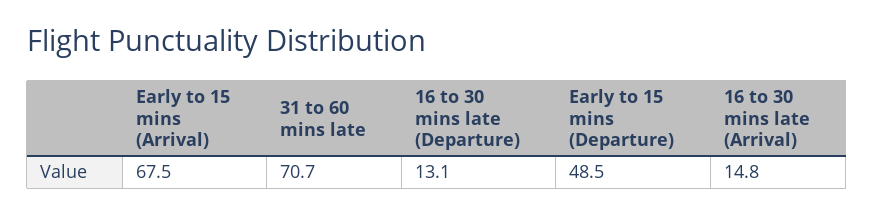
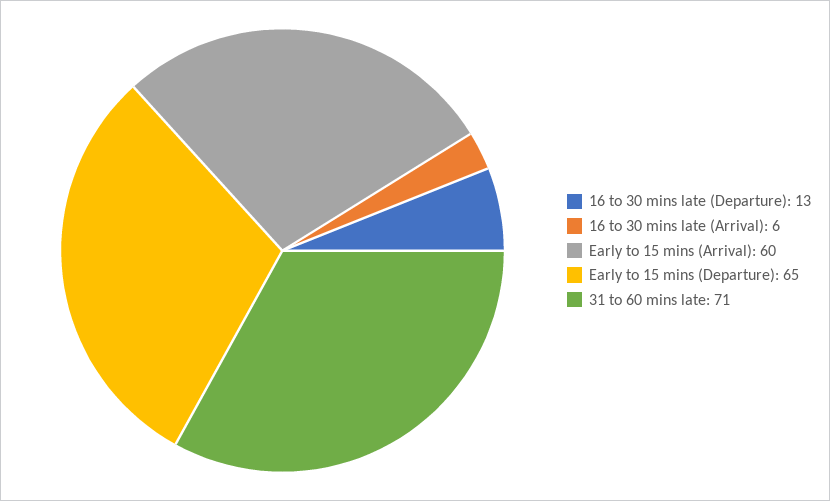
  {
-   "Early to 15 mins (Arrival)": 67.5,
+   "Early to 15 mins (Arrival)": 60,
    "31 to 60 mins late": 70.7,
    "16 to 30 mins late (Departure)": 13.1,
-   "Early to 15 mins (Departure)": 48.5,
+   "Early to 15 mins (Departure)": 65,
-   "16 to 30 mins late (Arrival)": 14.8
+   "16 to 30 mins late (Arrival)": 6
  }

